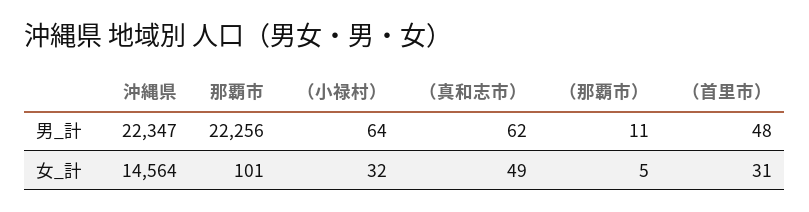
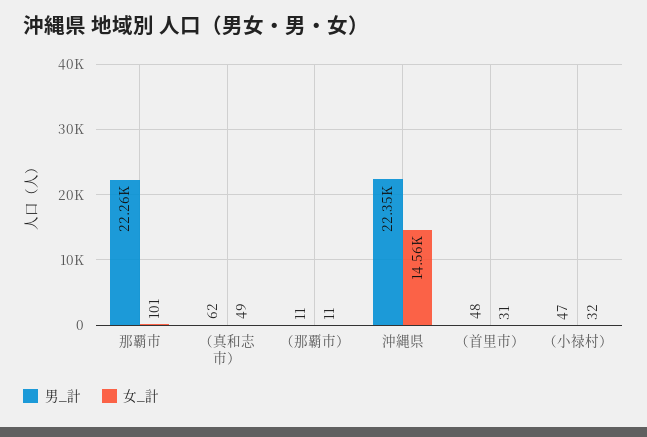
  {
    "男_計": {
      "沖縄県": 22347,
      "那覇市": 22256,
-     "（小禄村）": 64,
+     "（小禄村）": 47,
      "（真和志市）": 62,
      "（那覇市）": 11,
      "（首里市）": 48
    },
    "女_計": {
      "沖縄県": 14564,
      "那覇市": 101,
      "（小禄村）": 32,
      "（真和志市）": 49,
-     "（那覇市）": 5,
+     "（那覇市）": 11,
      "（首里市）": 31
    }
  }

